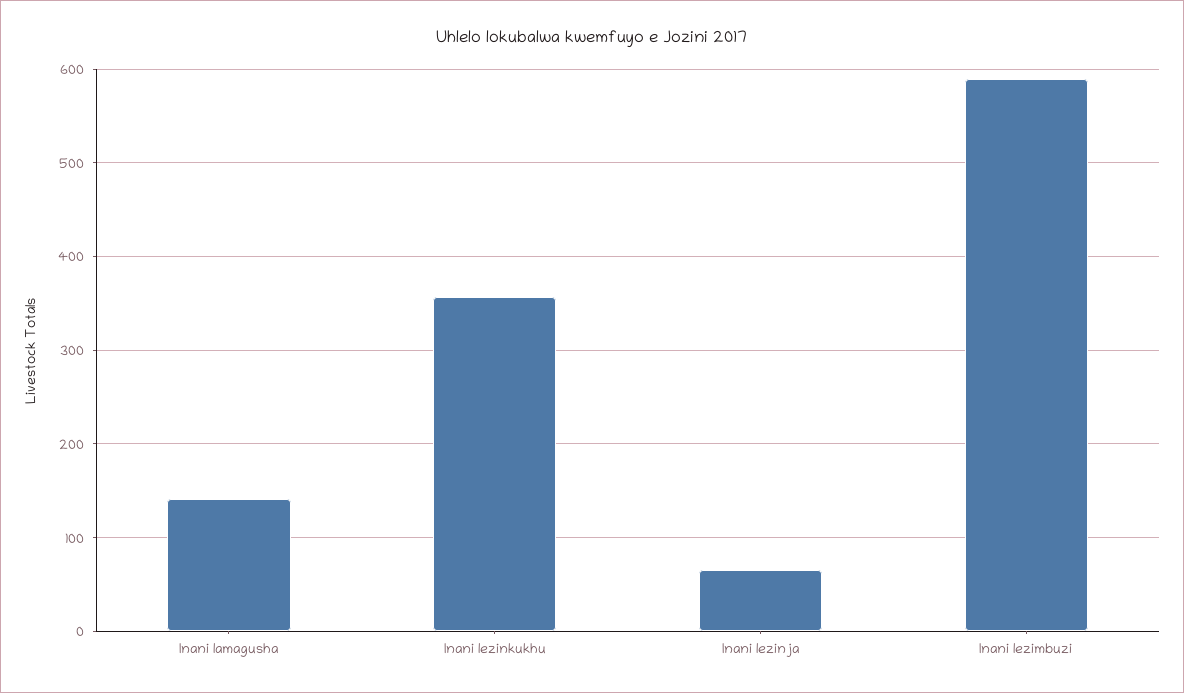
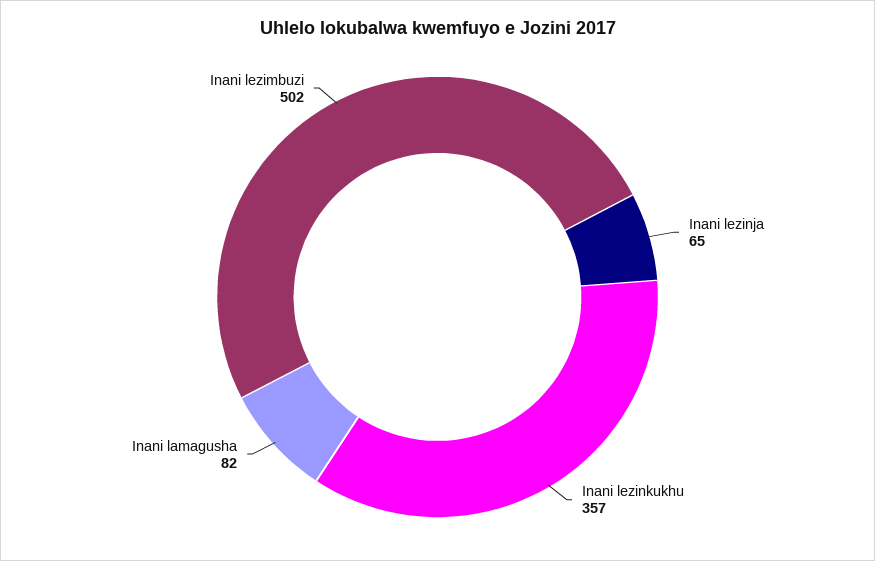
  {
-   "Inani lamagusha": 140,
+   "Inani lamagusha": 82,
    "Inani lezinkukhu": 357,
    "Inani lezinja": 65,
-   "Inani lezimbuzi": 590
+   "Inani lezimbuzi": 502
  }

